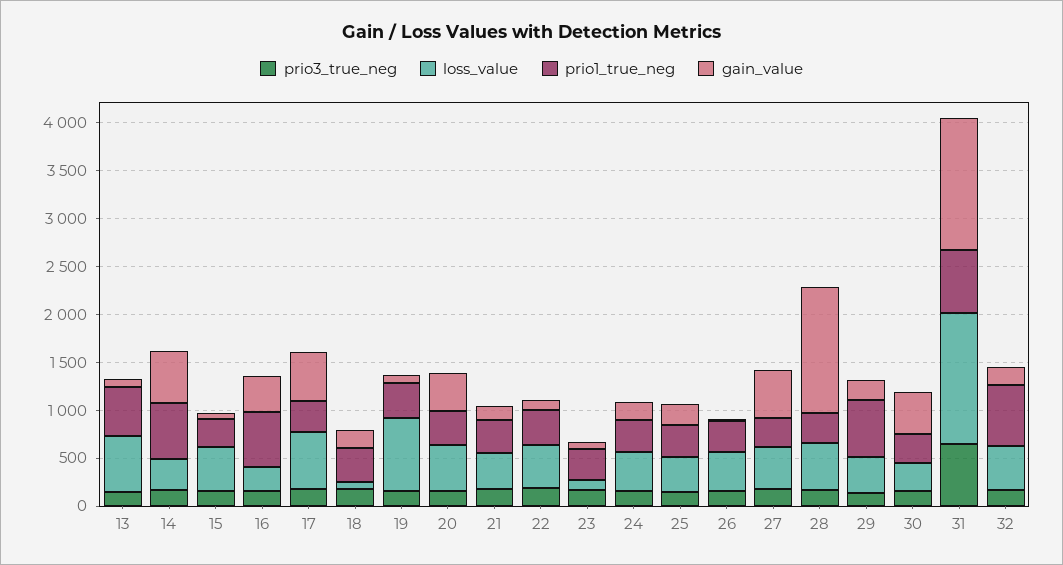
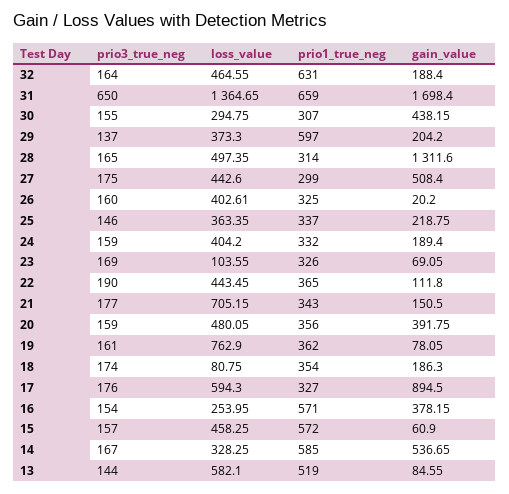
  {
    "prio3_true_neg": {
      "13": 144,
      "14": 167,
      "15": 157,
      "16": 154,
      "17": 176,
      "18": 174,
      "19": 161,
      "20": 159,
      "21": 177,
      "22": 190,
      "23": 169,
      "24": 159,
      "25": 146,
      "26": 160,
      "27": 175,
      "28": 165,
      "29": 137,
      "30": 155,
      "31": 650,
      "32": 164
    },
    "loss_value": {
      "13": 582.1,
      "14": 328.25,
      "15": 458.25,
      "16": 253.95,
      "17": 594.3,
      "18": 80.75,
      "19": 762.9,
      "20": 480.05,
-     "21": 400,
+     "21": 705.15,
      "22": 443.45,
      "23": 103.55,
      "24": 404.2,
      "25": 363.35,
      "26": 402.61,
      "27": 442.6,
      "28": 497.35,
      "29": 373.3,
      "30": 294.75,
      "31": 1364.65,
      "32": 464.55
    },
    "prio1_true_neg": {
      "13": 519,
      "14": 585,
-     "15": 300,
+     "15": 572,
      "16": 571,
      "17": 327,
      "18": 354,
      "19": 362,
      "20": 356,
      "21": 343,
      "22": 365,
      "23": 326,
      "24": 332,
      "25": 337,
      "26": 325,
      "27": 299,
      "28": 314,
      "29": 597,
      "30": 307,
      "31": 659,
      "32": 631
    },
    "gain_value": {
      "13": 84.55,
      "14": 536.65,
      "15": 60.9,
      "16": 378.15,
-     "17": 500,
+     "17": 894.5,
      "18": 186.3,
      "19": 78.05,
      "20": 391.75,
      "21": 150.5,
      "22": 111.8,
      "23": 69.05,
      "24": 189.4,
      "25": 218.75,
      "26": 20.2,
      "27": 508.4,
      "28": 1311.6,
      "29": 204.2,
      "30": 438.15,
-     "31": 1400,
+     "31": 1698.4,
      "32": 188.4
    }
  }

